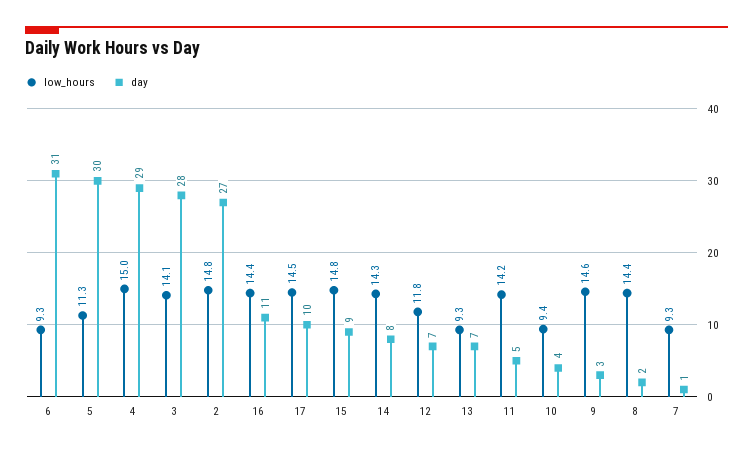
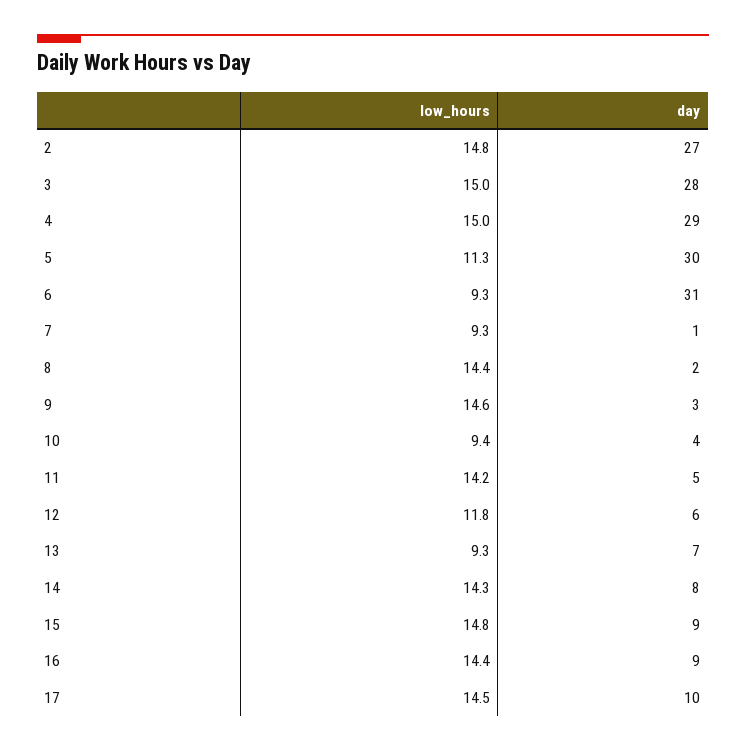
  {
    "low_hours": {
      "6": 9.3,
      "5": 11.3,
      "4": 15,
-     "3": 14.1,
+     "3": 15,
      "2": 14.8,
      "16": 14.4,
      "17": 14.5,
      "15": 14.8,
      "14": 14.3,
      "12": 11.8,
      "13": 9.3,
      "11": 14.2,
      "10": 9.4,
      "9": 14.6,
      "8": 14.4,
      "7": 9.3
    },
    "day": {
      "6": 31,
      "5": 30,
      "4": 29,
      "3": 28,
      "2": 27,
-     "16": 11,
+     "16": 9,
      "17": 10,
      "15": 9,
      "14": 8,
-     "12": 7,
+     "12": 6,
      "13": 7,
      "11": 5,
      "10": 4,
      "9": 3,
      "8": 2,
      "7": 1
    }
  }

